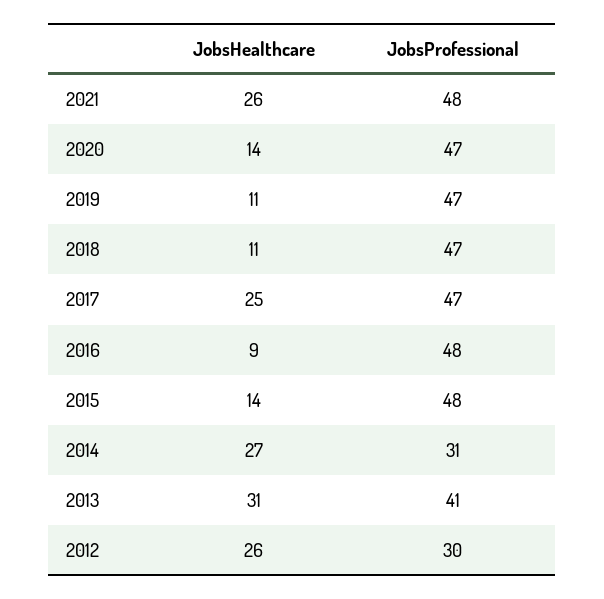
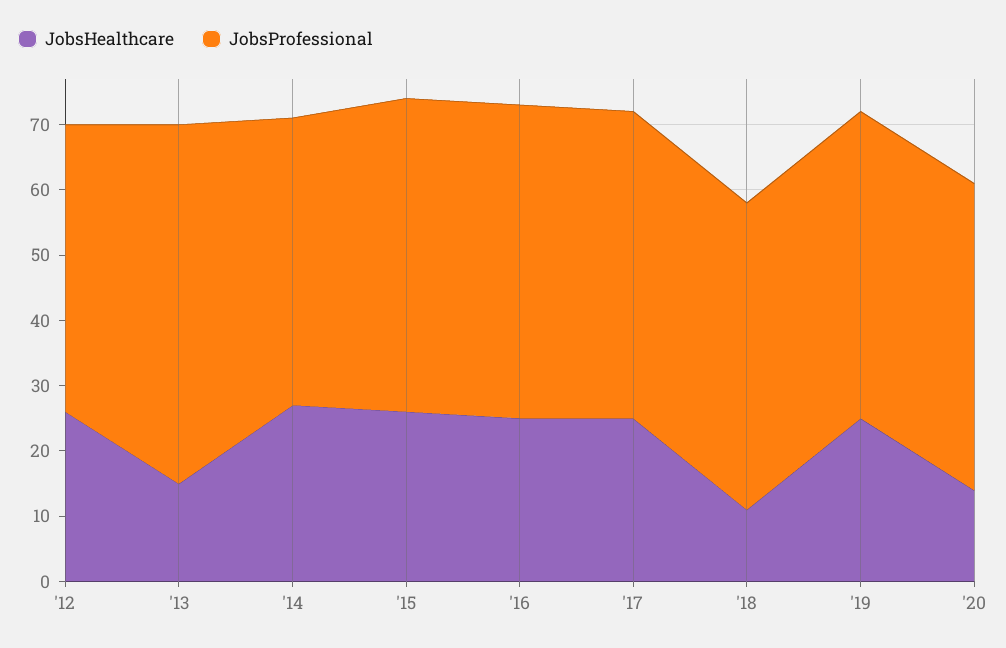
  {
    "JobsHealthcare": {
-     "2021": 26,
      "2020": 14,
-     "2019": 11,
+     "2019": 25,
      "2018": 11,
      "2017": 25,
-     "2016": 9,
+     "2016": 25,
-     "2015": 14,
+     "2015": 25,
      "2014": 27,
-     "2013": 31,
+     "2013": 15,
      "2012": 26
    },
    "JobsProfessional": {
-     "2021": 48,
      "2020": 47,
      "2019": 47,
      "2018": 47,
      "2017": 47,
      "2016": 48,
      "2015": 48,
-     "2014": 31,
+     "2014": 45,
-     "2013": 41,
+     "2013": 55,
-     "2012": 30
+     "2012": 45
    }
  }

